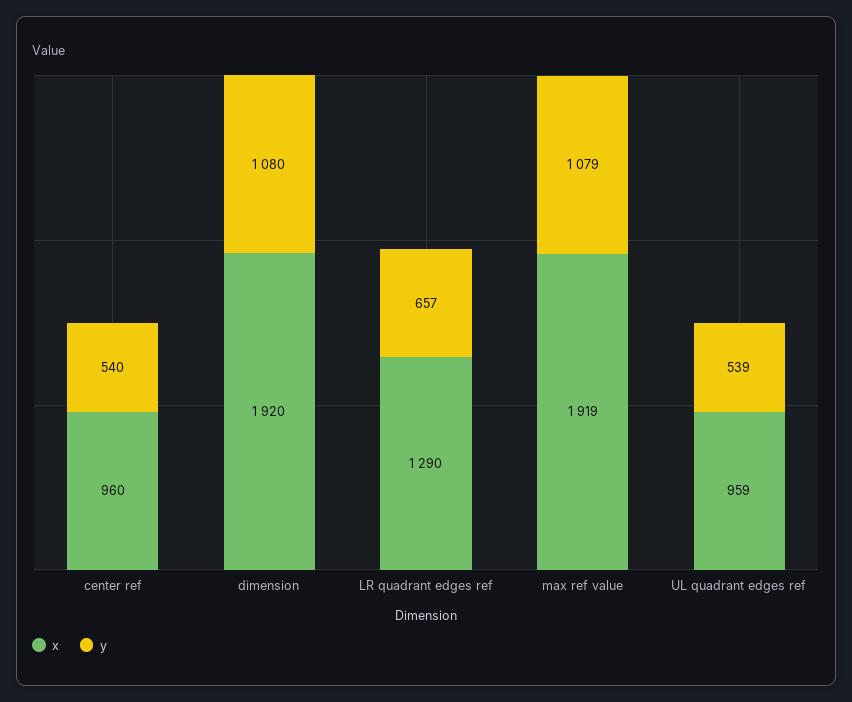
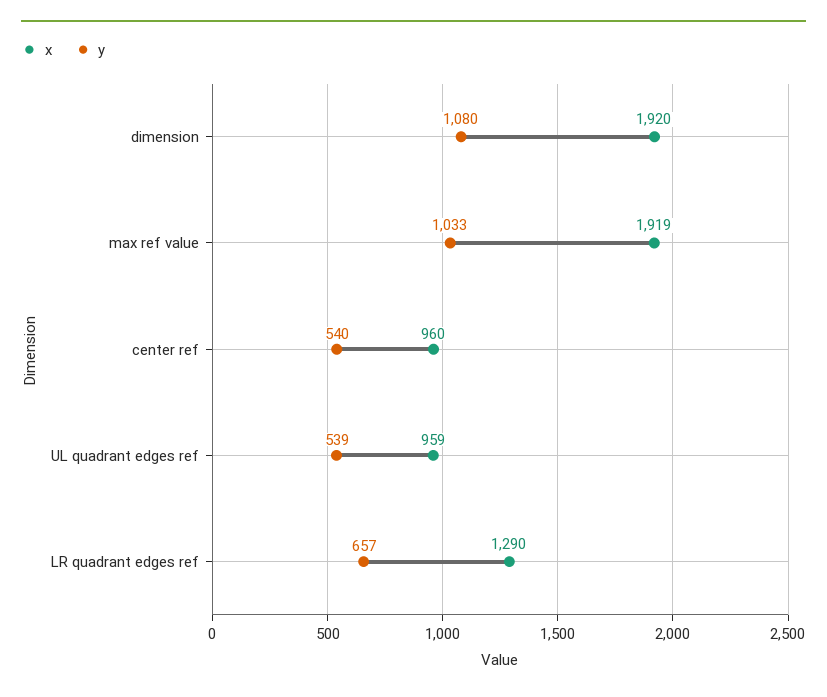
  {
    "x": {
      "center ref": 960,
      "dimension": 1920,
      "LR quadrant edges ref": 1290,
      "max ref value": 1919,
      "UL quadrant edges ref": 959
    },
    "y": {
      "center ref": 540,
      "dimension": 1080,
      "LR quadrant edges ref": 657,
-     "max ref value": 1079,
+     "max ref value": 1033,
      "UL quadrant edges ref": 539
    }
  }

